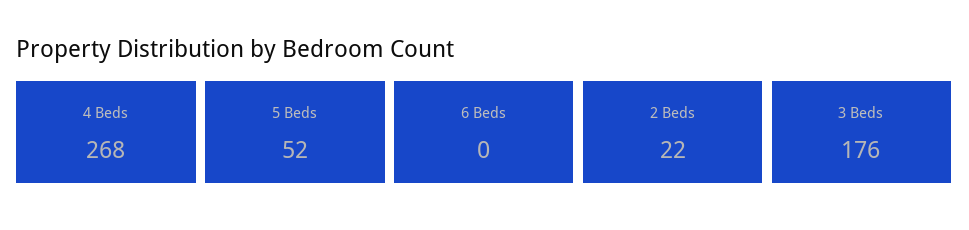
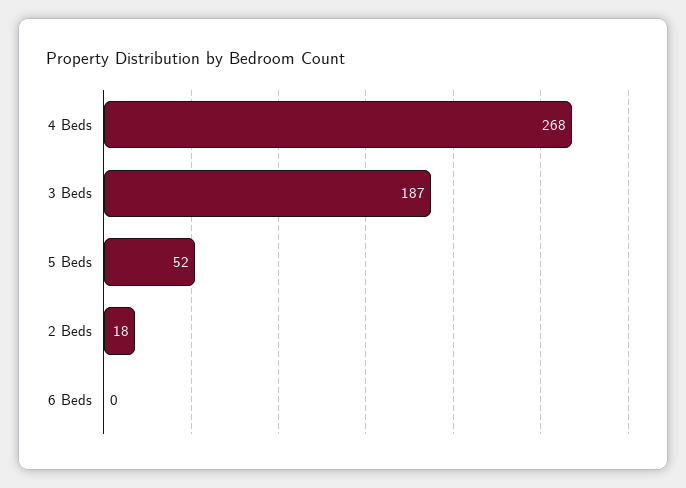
  {
    "4 Beds": 268,
    "5 Beds": 52,
    "6 Beds": 0,
-   "2 Beds": 22,
+   "2 Beds": 18,
-   "3 Beds": 176
+   "3 Beds": 187
  }

